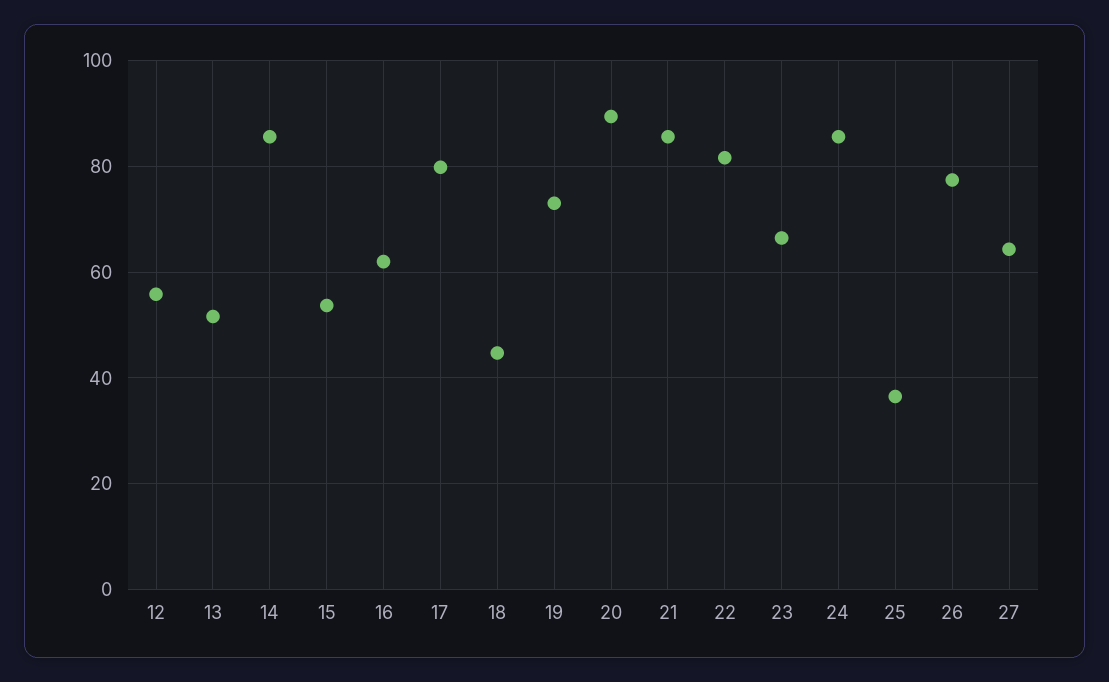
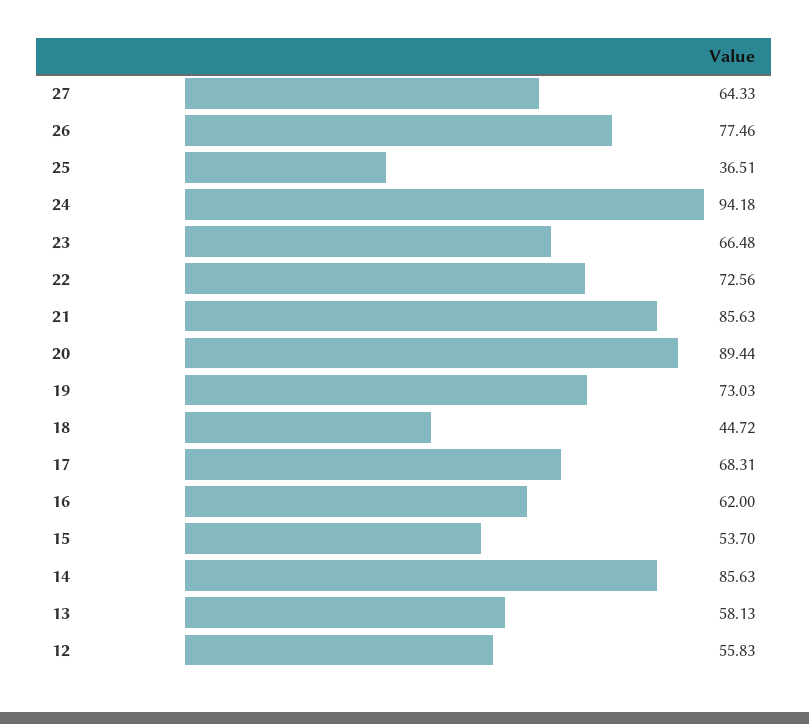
  {
    "12": 55.83,
-   "13": 52,
+   "13": 58.13,
    "14": 85.63,
    "15": 53.7,
    "16": 62,
-   "17": 80,
+   "17": 68.31,
    "18": 44.72,
    "19": 73.03,
    "20": 89.44,
    "21": 85.63,
-   "22": 82,
+   "22": 72.56,
    "23": 66.48,
-   "24": 86,
+   "24": 94.18,
    "25": 36.51,
    "26": 77.46,
    "27": 64.33
  }

